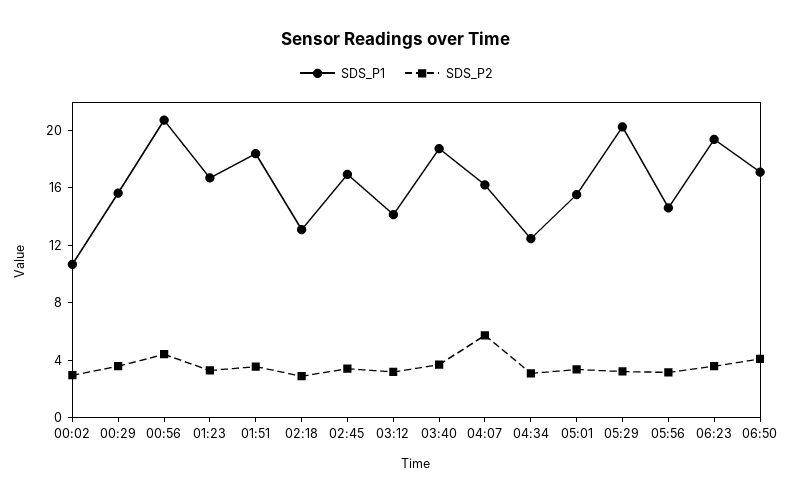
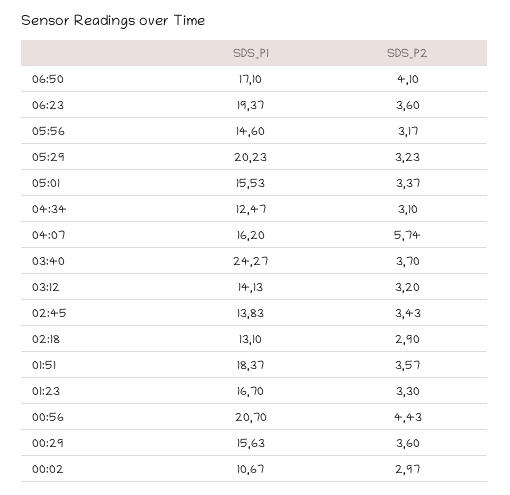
  {
    "SDS_P1": {
      "00:02": 10.67,
      "00:29": 15.63,
      "00:56": 20.7,
      "01:23": 16.7,
      "01:51": 18.37,
      "02:18": 13.1,
-     "02:45": 17,
+     "02:45": 13.83,
      "03:12": 14.13,
-     "03:40": 19,
+     "03:40": 24.27,
      "04:07": 16.2,
      "04:34": 12.47,
      "05:01": 15.53,
      "05:29": 20.23,
      "05:56": 14.6,
      "06:23": 19.37,
      "06:50": 17.1
    },
    "SDS_P2": {
      "00:02": 2.97,
      "00:29": 3.6,
      "00:56": 4.43,
      "01:23": 3.3,
      "01:51": 3.57,
      "02:18": 2.9,
      "02:45": 3.43,
      "03:12": 3.2,
      "03:40": 3.7,
      "04:07": 5.74,
      "04:34": 3.1,
      "05:01": 3.37,
      "05:29": 3.23,
      "05:56": 3.17,
      "06:23": 3.6,
      "06:50": 4.1
    }
  }

